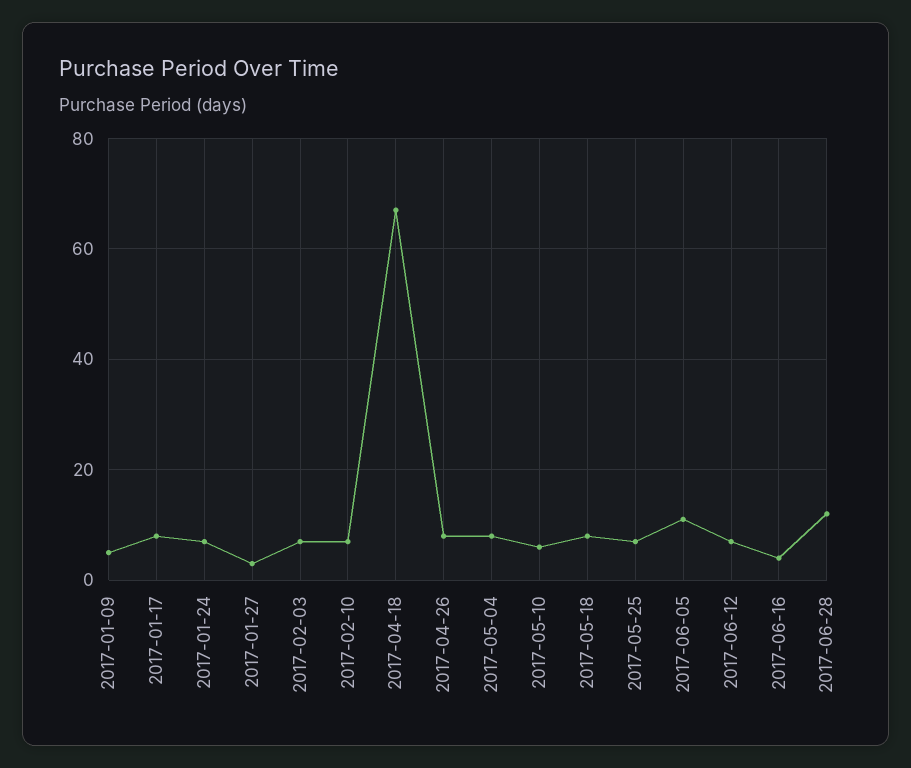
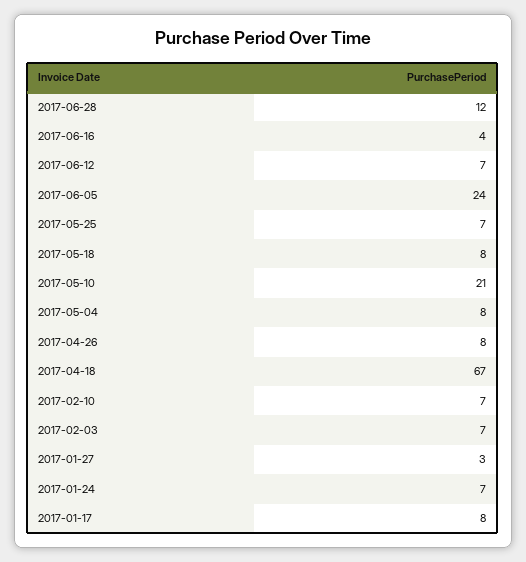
  {
-   "2017-01-09": 5,
    "2017-01-17": 8,
    "2017-01-24": 7,
    "2017-01-27": 3,
    "2017-02-03": 7,
    "2017-02-10": 7,
    "2017-04-18": 67,
    "2017-04-26": 8,
    "2017-05-04": 8,
-   "2017-05-10": 5,
+   "2017-05-10": 21,
    "2017-05-18": 8,
    "2017-05-25": 7,
-   "2017-06-05": 10,
+   "2017-06-05": 24,
    "2017-06-12": 7,
    "2017-06-16": 4,
    "2017-06-28": 12
  }

